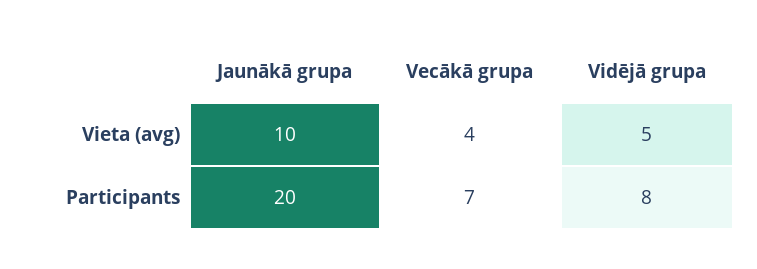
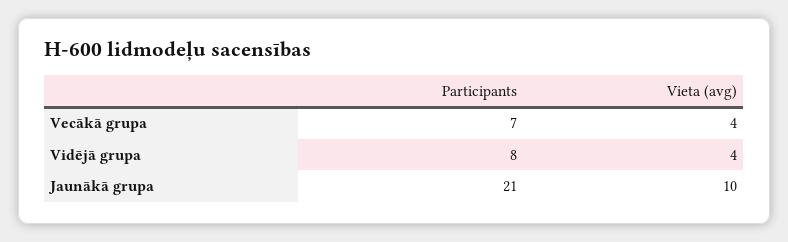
  {
    "Jaunākā grupa": {
      "Vieta (avg)": 10,
-     "Participants": 20
+     "Participants": 21
    },
    "Vecākā grupa": {
      "Vieta (avg)": 4,
      "Participants": 7
    },
    "Vidējā grupa": {
-     "Vieta (avg)": 5,
+     "Vieta (avg)": 4,
      "Participants": 8
    }
  }

